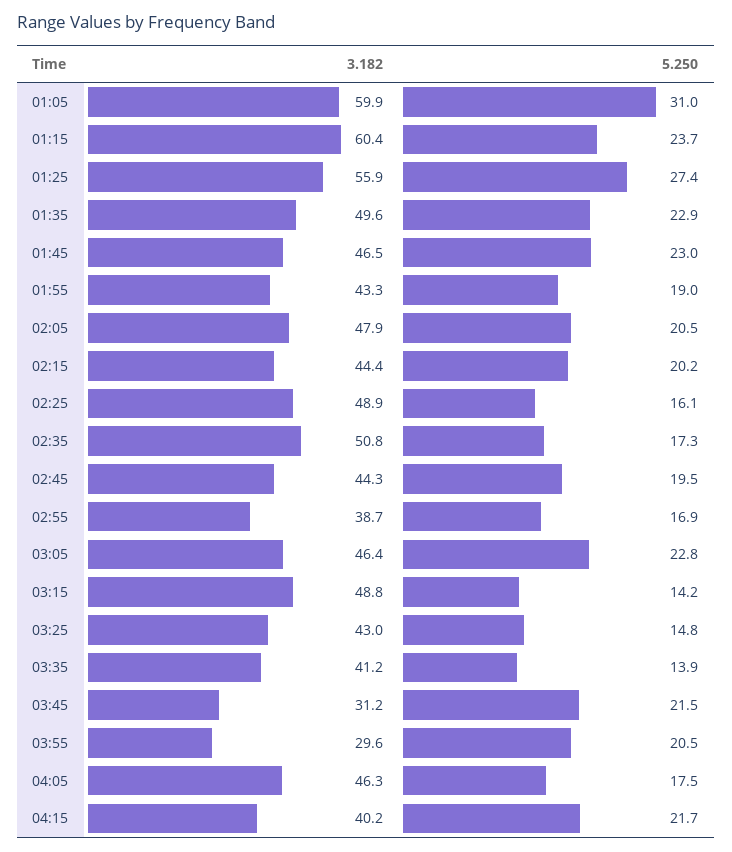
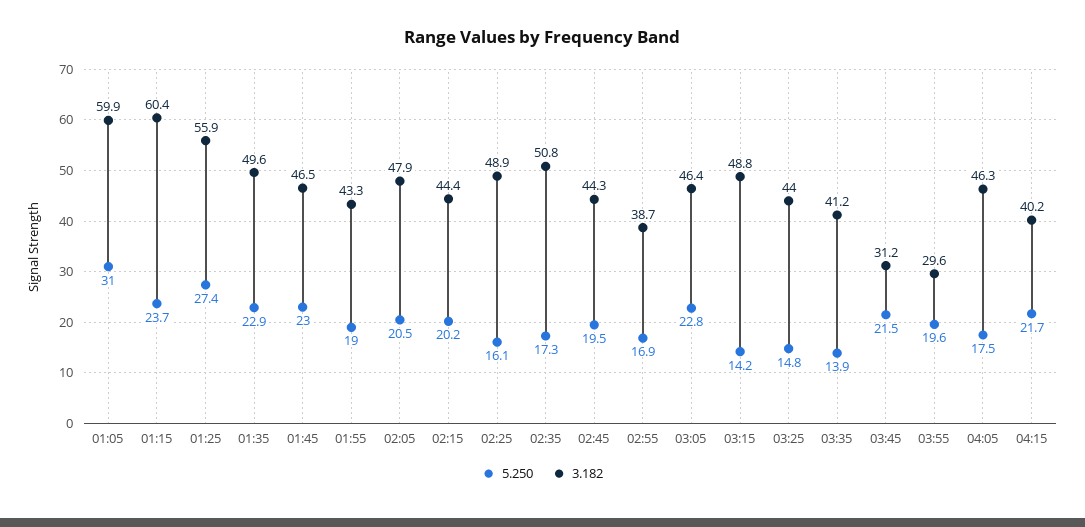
  {
    "3.182": {
      "01:05": 59.9,
      "01:15": 60.4,
      "01:25": 55.9,
      "01:35": 49.6,
      "01:45": 46.5,
      "01:55": 43.3,
      "02:05": 47.9,
      "02:15": 44.4,
      "02:25": 48.9,
      "02:35": 50.8,
      "02:45": 44.3,
      "02:55": 38.7,
      "03:05": 46.4,
      "03:15": 48.8,
-     "03:25": 43,
+     "03:25": 44,
      "03:35": 41.2,
      "03:45": 31.2,
      "03:55": 29.6,
      "04:05": 46.3,
      "04:15": 40.2
    },
    "5.250": {
      "01:05": 31,
      "01:15": 23.7,
      "01:25": 27.4,
      "01:35": 22.9,
      "01:45": 23,
      "01:55": 19,
      "02:05": 20.5,
      "02:15": 20.2,
      "02:25": 16.1,
      "02:35": 17.3,
      "02:45": 19.5,
      "02:55": 16.9,
      "03:05": 22.8,
      "03:15": 14.2,
      "03:25": 14.8,
      "03:35": 13.9,
      "03:45": 21.5,
-     "03:55": 20.5,
+     "03:55": 19.6,
      "04:05": 17.5,
      "04:15": 21.7
    }
  }

